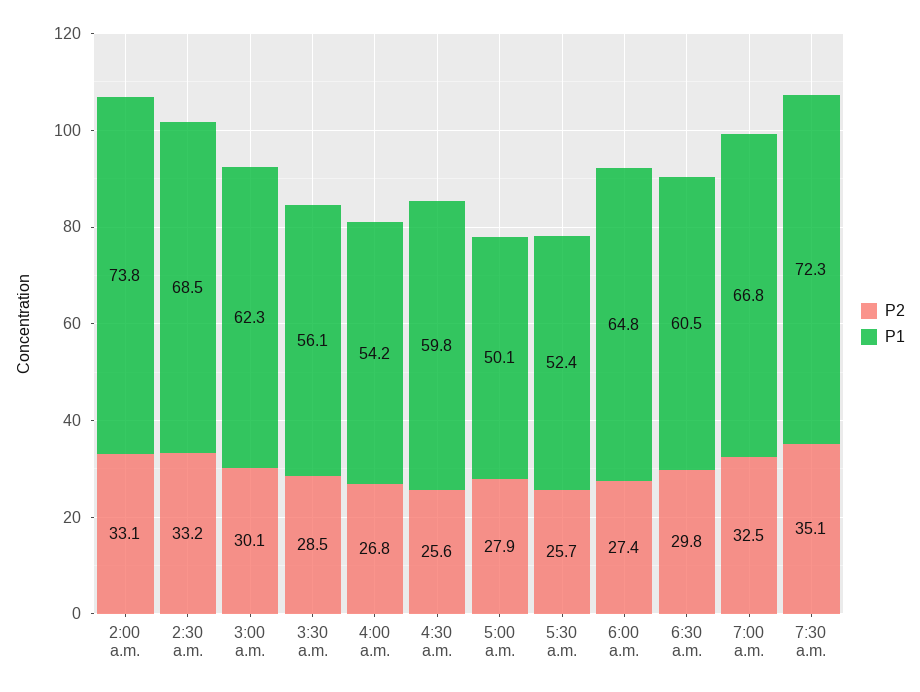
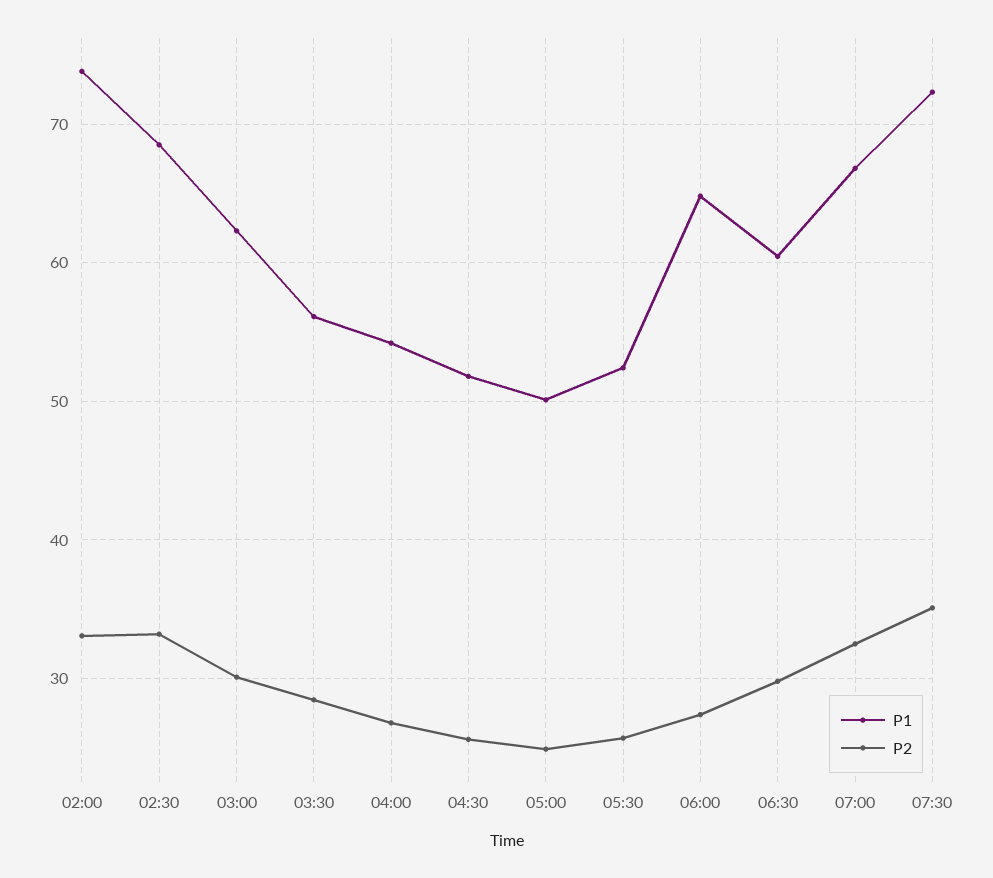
  {
    "P2": {
      "2:00 a.m.": 33.1,
      "2:30 a.m.": 33.2,
      "3:00 a.m.": 30.1,
      "3:30 a.m.": 28.5,
      "4:00 a.m.": 26.8,
      "4:30 a.m.": 25.6,
-     "5:00 a.m.": 27.9,
+     "5:00 a.m.": 25,
      "5:30 a.m.": 25.7,
      "6:00 a.m.": 27.4,
      "6:30 a.m.": 29.8,
      "7:00 a.m.": 32.5,
      "7:30 a.m.": 35.1
    },
    "P1": {
      "2:00 a.m.": 73.8,
      "2:30 a.m.": 68.5,
      "3:00 a.m.": 62.3,
      "3:30 a.m.": 56.1,
      "4:00 a.m.": 54.2,
-     "4:30 a.m.": 59.8,
+     "4:30 a.m.": 52,
      "5:00 a.m.": 50.1,
      "5:30 a.m.": 52.4,
      "6:00 a.m.": 64.8,
      "6:30 a.m.": 60.5,
      "7:00 a.m.": 66.8,
      "7:30 a.m.": 72.3
    }
  }

